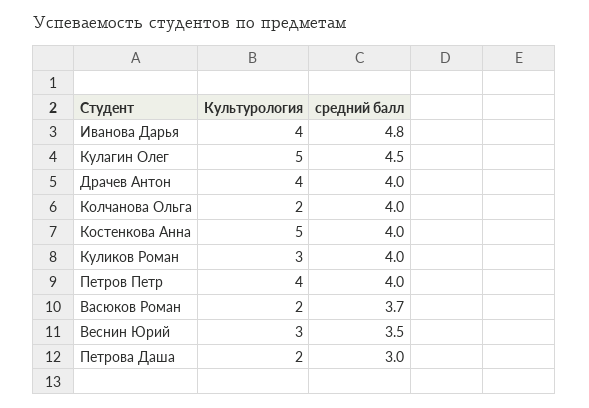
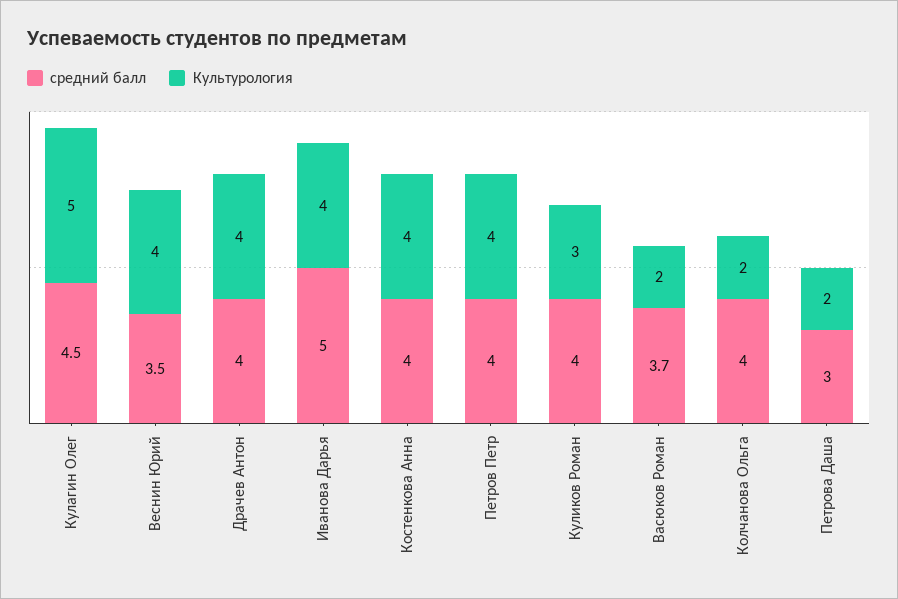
  {
    "Культурология": {
      "Иванова Дарья": 4,
      "Кулагин Олег": 5,
      "Драчев Антон": 4,
      "Колчанова Ольга": 2,
-     "Костенкова Анна": 5,
+     "Костенкова Анна": 4,
      "Куликов Роман": 3,
      "Петров Петр": 4,
      "Васюков Роман": 2,
-     "Веснин Юрий": 3,
+     "Веснин Юрий": 4,
      "Петрова Даша": 2
    },
    "средний балл": {
-     "Иванова Дарья": 4.8,
+     "Иванова Дарья": 5,
      "Кулагин Олег": 4.5,
      "Драчев Антон": 4,
      "Колчанова Ольга": 4,
      "Костенкова Анна": 4,
      "Куликов Роман": 4,
      "Петров Петр": 4,
      "Васюков Роман": 3.7,
      "Веснин Юрий": 3.5,
      "Петрова Даша": 3
    }
  }

